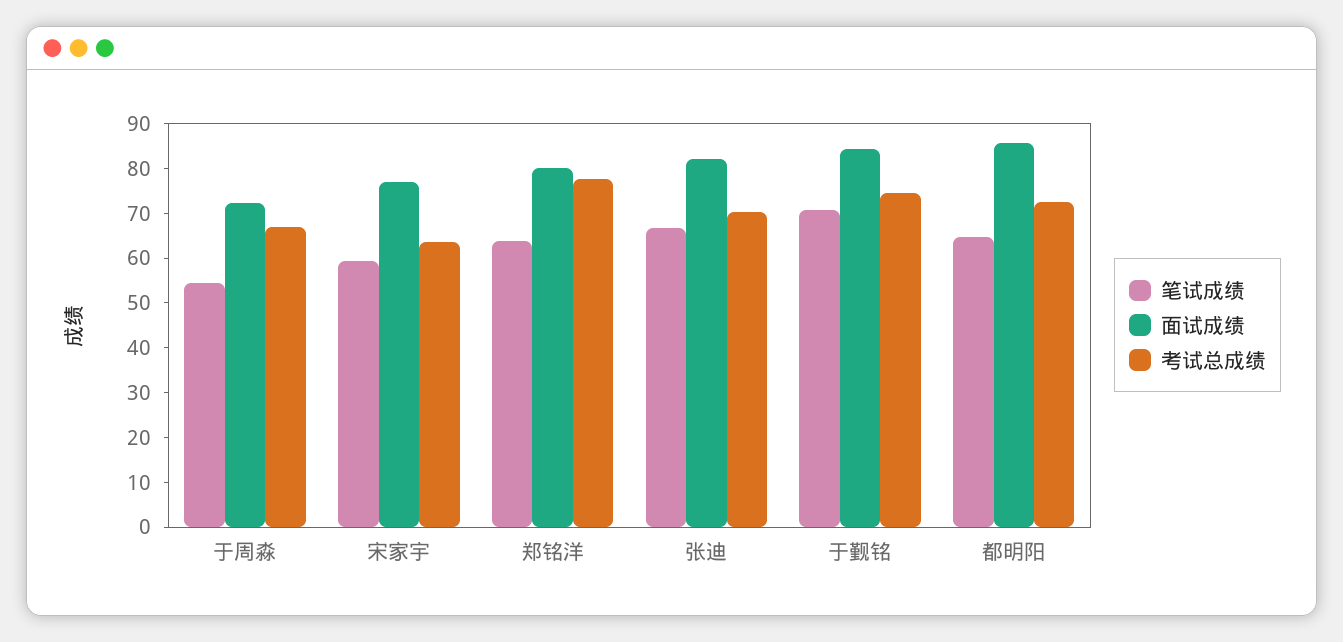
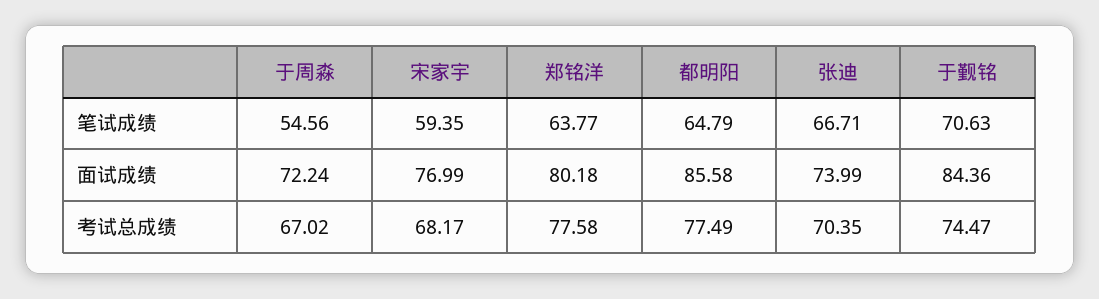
  {
    "笔试成绩": {
      "于周淼": 54.56,
      "宋家宇": 59.35,
      "郑铭洋": 63.77,
      "张迪": 66.71,
      "于觐铭": 70.63,
      "都明阳": 64.79
    },
    "面试成绩": {
      "于周淼": 72.24,
      "宋家宇": 76.99,
      "郑铭洋": 80.18,
-     "张迪": 82,
+     "张迪": 73.99,
      "于觐铭": 84.36,
      "都明阳": 85.58
    },
    "考试总成绩": {
      "于周淼": 67.02,
-     "宋家宇": 64,
+     "宋家宇": 68.17,
      "郑铭洋": 77.58,
      "张迪": 70.35,
      "于觐铭": 74.47,
-     "都明阳": 72
+     "都明阳": 77.49
    }
  }

